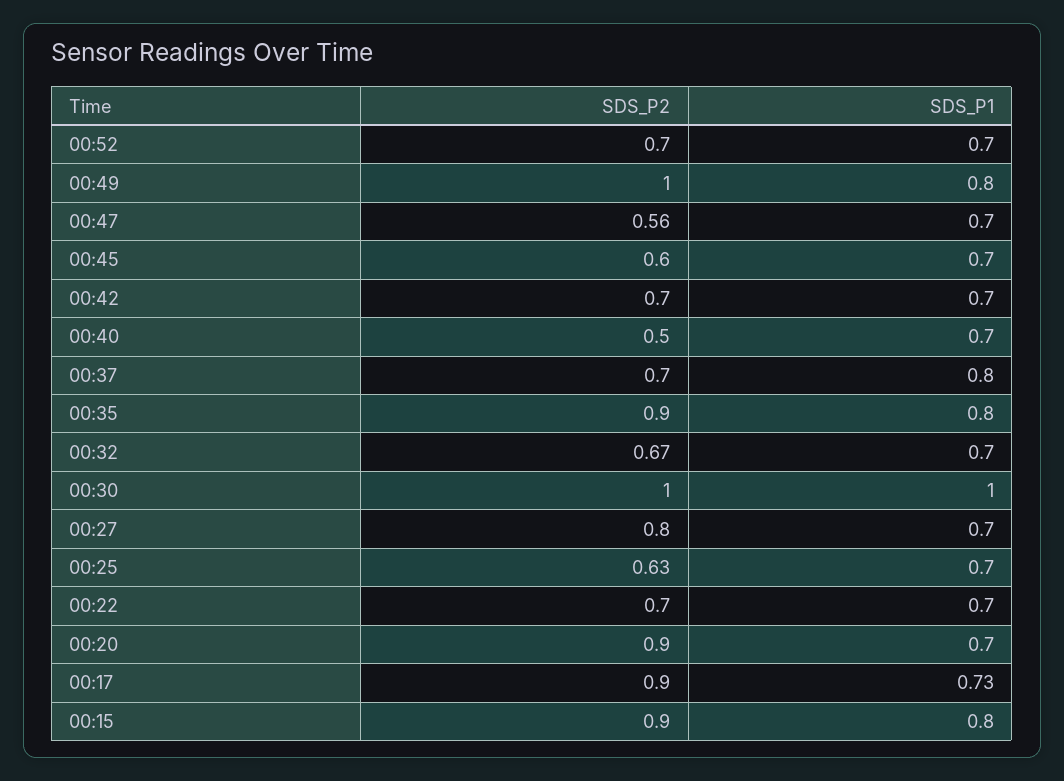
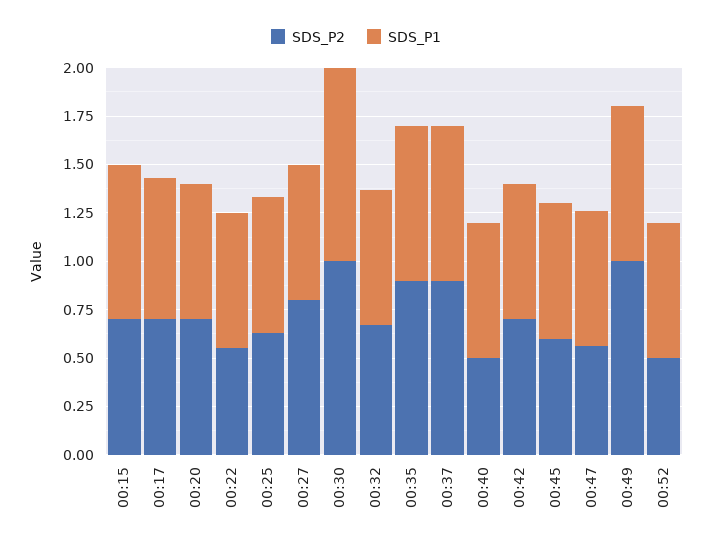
  {
    "SDS_P2": {
-     "00:52": 0.7,
+     "00:52": 0.5,
      "00:49": 1,
      "00:47": 0.56,
      "00:45": 0.6,
      "00:42": 0.7,
      "00:40": 0.5,
-     "00:37": 0.7,
+     "00:37": 0.9,
      "00:35": 0.9,
      "00:32": 0.67,
      "00:30": 1,
      "00:27": 0.8,
      "00:25": 0.63,
-     "00:22": 0.7,
+     "00:22": 0.55,
-     "00:20": 0.9,
+     "00:20": 0.7,
-     "00:17": 0.9,
+     "00:17": 0.7,
-     "00:15": 0.9
+     "00:15": 0.7
    },
    "SDS_P1": {
      "00:52": 0.7,
      "00:49": 0.8,
      "00:47": 0.7,
      "00:45": 0.7,
      "00:42": 0.7,
      "00:40": 0.7,
      "00:37": 0.8,
      "00:35": 0.8,
      "00:32": 0.7,
      "00:30": 1,
      "00:27": 0.7,
      "00:25": 0.7,
      "00:22": 0.7,
      "00:20": 0.7,
      "00:17": 0.73,
      "00:15": 0.8
    }
  }

